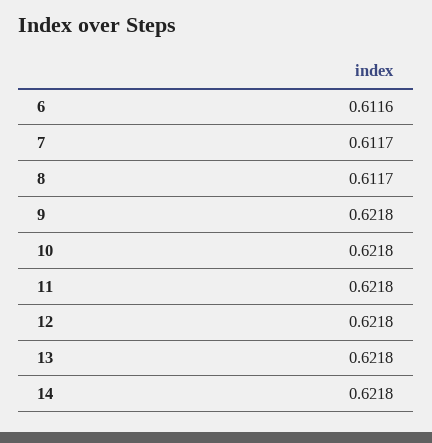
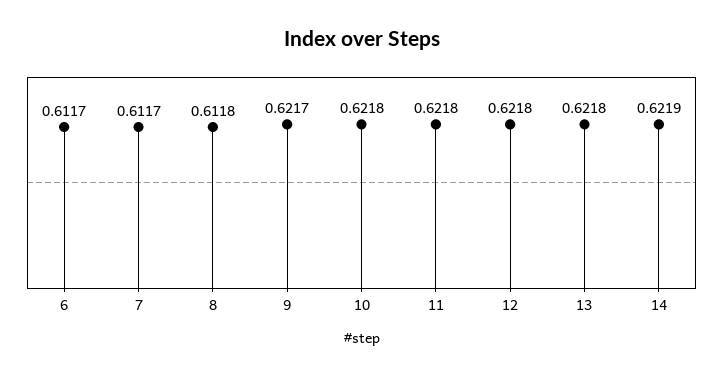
  {
-   "6": 0.6116,
+   "6": 0.6117,
    "7": 0.6117,
-   "8": 0.6117,
+   "8": 0.6118,
-   "9": 0.6218,
+   "9": 0.6217,
    "10": 0.6218,
    "11": 0.6218,
    "12": 0.6218,
    "13": 0.6218,
-   "14": 0.6218
+   "14": 0.6219
  }

